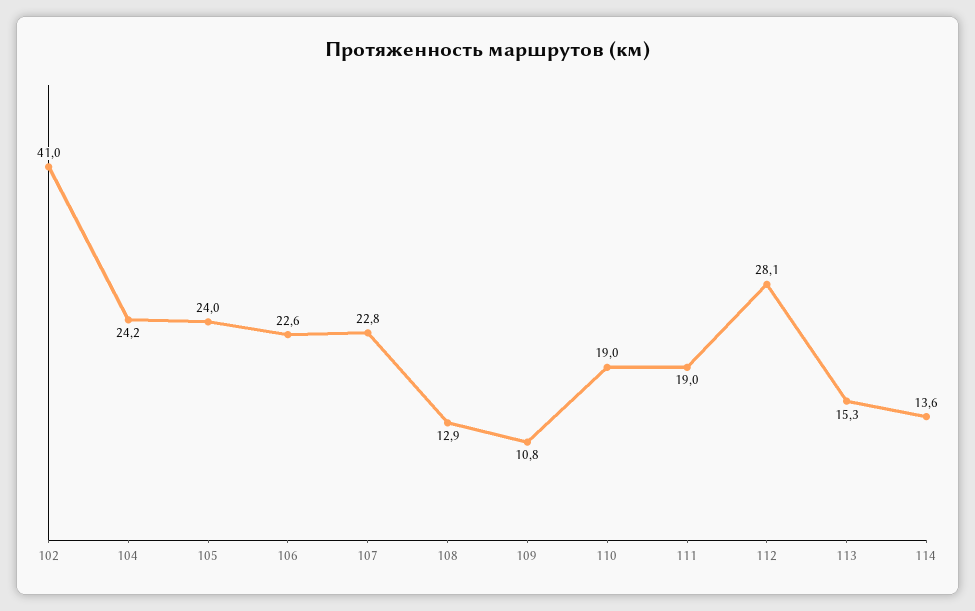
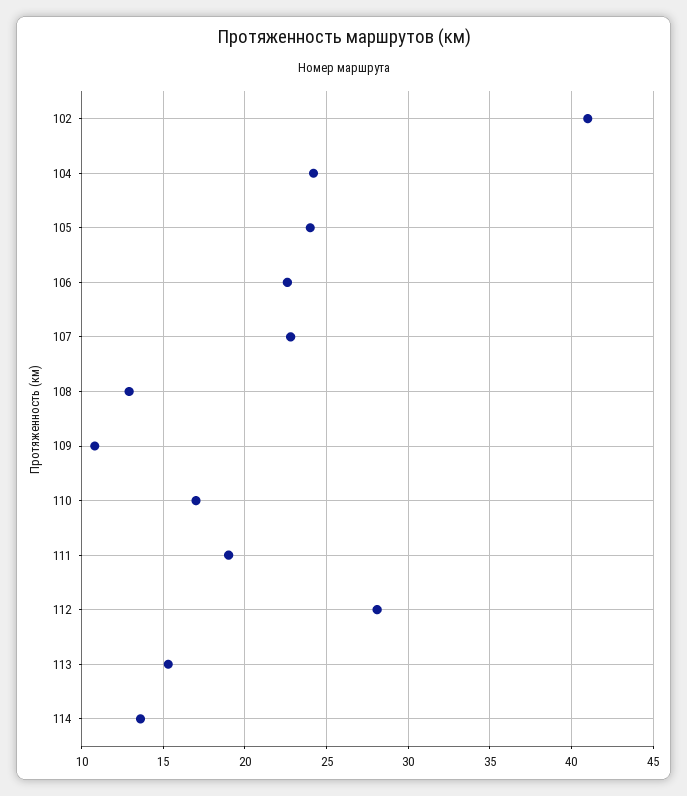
  {
    "102": 41,
    "104": 24.2,
    "105": 24,
    "106": 22.6,
    "107": 22.8,
    "108": 12.9,
    "109": 10.8,
-   "110": 19,
+   "110": 17,
    "111": 19,
    "112": 28.1,
    "113": 15.3,
    "114": 13.6
  }

